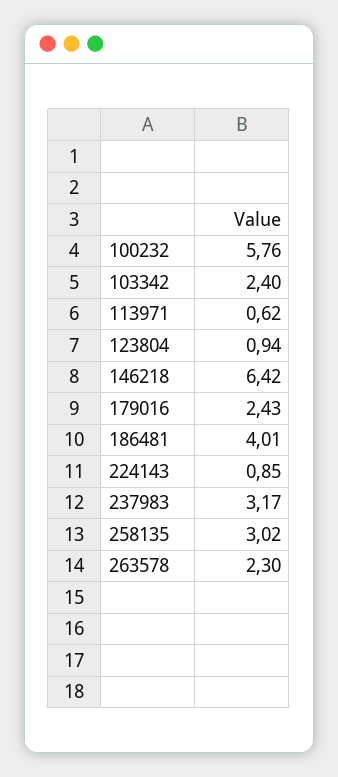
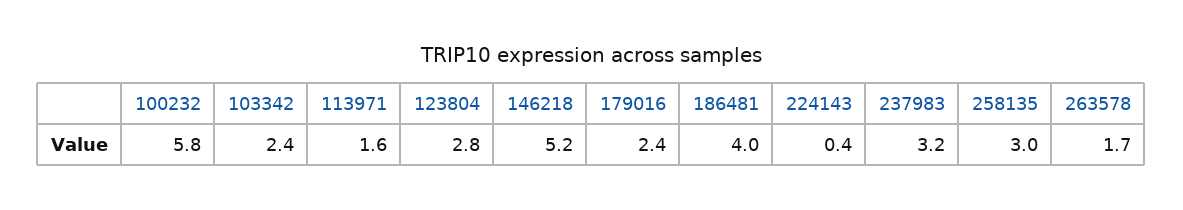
  {
    "100232": 5.76,
    "103342": 2.4,
-   "113971": 0.62,
+   "113971": 1.6,
-   "123804": 0.94,
+   "123804": 2.8,
-   "146218": 6.42,
+   "146218": 5.2,
    "179016": 2.43,
    "186481": 4.01,
-   "224143": 0.85,
+   "224143": 0.4,
    "237983": 3.17,
    "258135": 3.02,
-   "263578": 2.3
+   "263578": 1.7
  }

